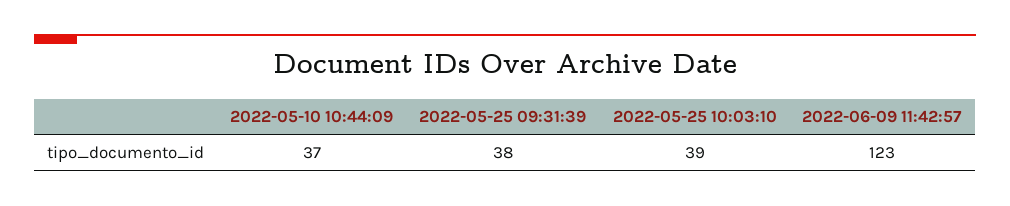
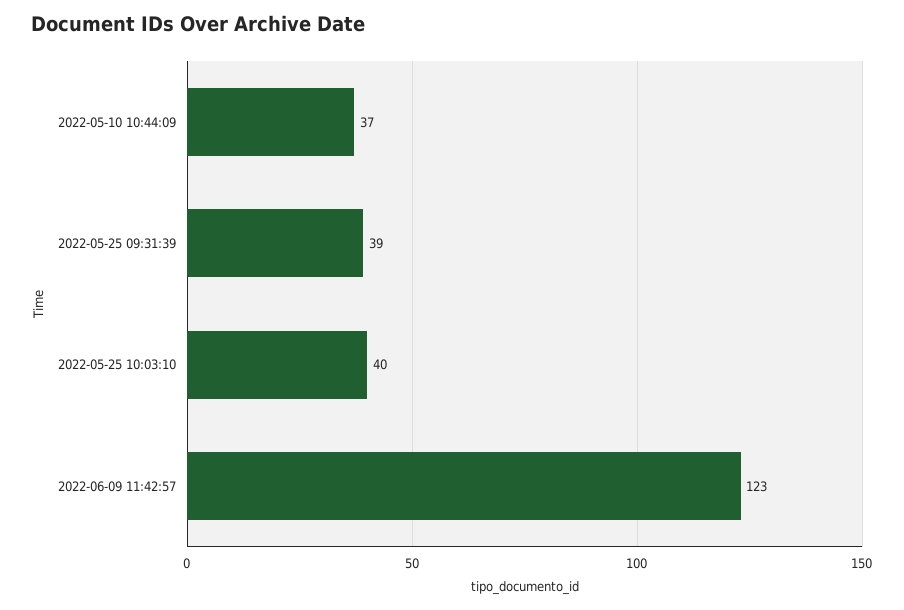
  {
    "2022-05-10 10:44:09": 37,
-   "2022-05-25 09:31:39": 38,
+   "2022-05-25 09:31:39": 39,
-   "2022-05-25 10:03:10": 39,
+   "2022-05-25 10:03:10": 40,
    "2022-06-09 11:42:57": 123
  }

